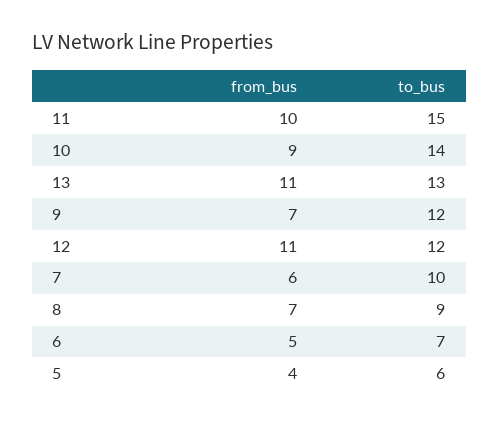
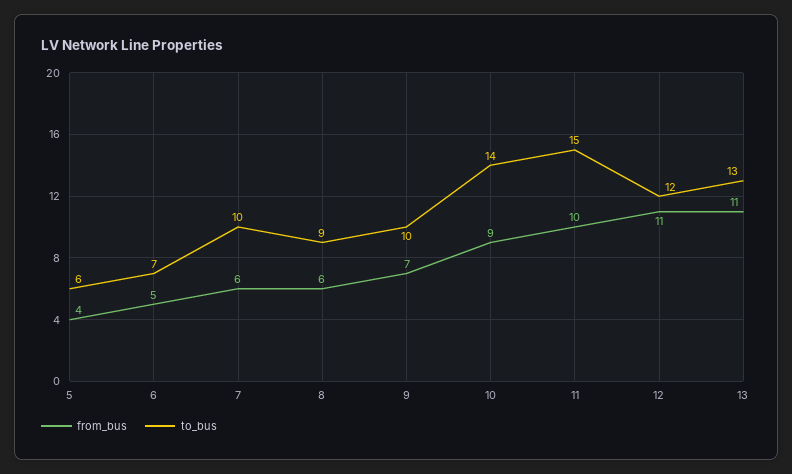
  {
    "from_bus": {
      "11": 10,
      "10": 9,
      "13": 11,
      "9": 7,
      "12": 11,
      "7": 6,
-     "8": 7,
+     "8": 6,
      "6": 5,
      "5": 4
    },
    "to_bus": {
      "11": 15,
      "10": 14,
      "13": 13,
-     "9": 12,
+     "9": 10,
      "12": 12,
      "7": 10,
      "8": 9,
      "6": 7,
      "5": 6
    }
  }

